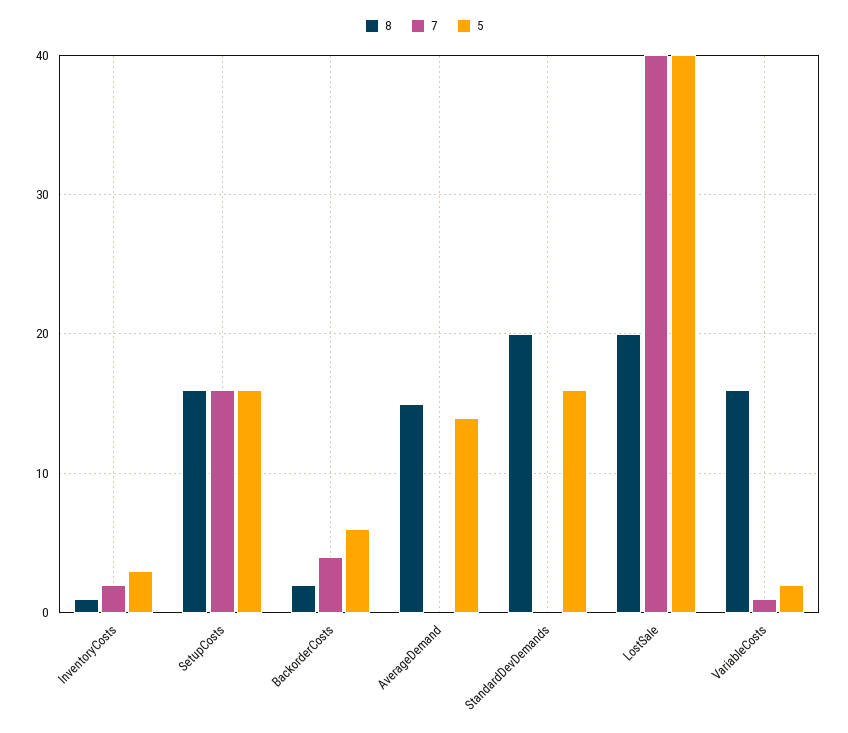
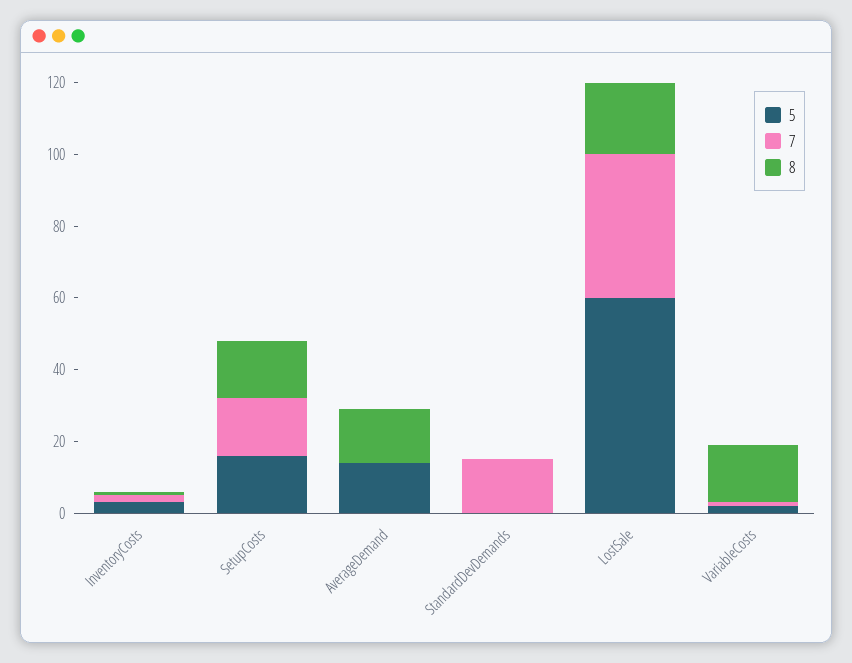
  {
    "8": {
      "InventoryCosts": 1,
      "SetupCosts": 16,
-     "BackorderCosts": 2,
      "AverageDemand": 15,
-     "StandardDevDemands": 20,
+     "StandardDevDemands": 0,
      "LostSale": 20,
      "VariableCosts": 16
    },
    "7": {
      "InventoryCosts": 2,
      "SetupCosts": 16,
-     "BackorderCosts": 4,
      "AverageDemand": 0,
-     "StandardDevDemands": 0,
+     "StandardDevDemands": 15,
      "LostSale": 40,
      "VariableCosts": 1
    },
    "5": {
      "InventoryCosts": 3,
      "SetupCosts": 16,
-     "BackorderCosts": 6,
      "AverageDemand": 14,
-     "StandardDevDemands": 16,
+     "StandardDevDemands": 0,
-     "LostSale": 40,
+     "LostSale": 60,
      "VariableCosts": 2
    }
  }

